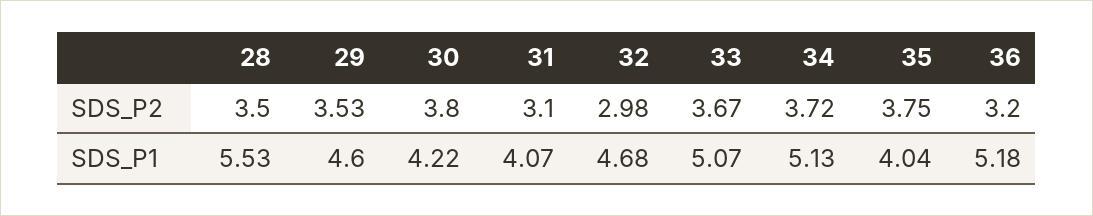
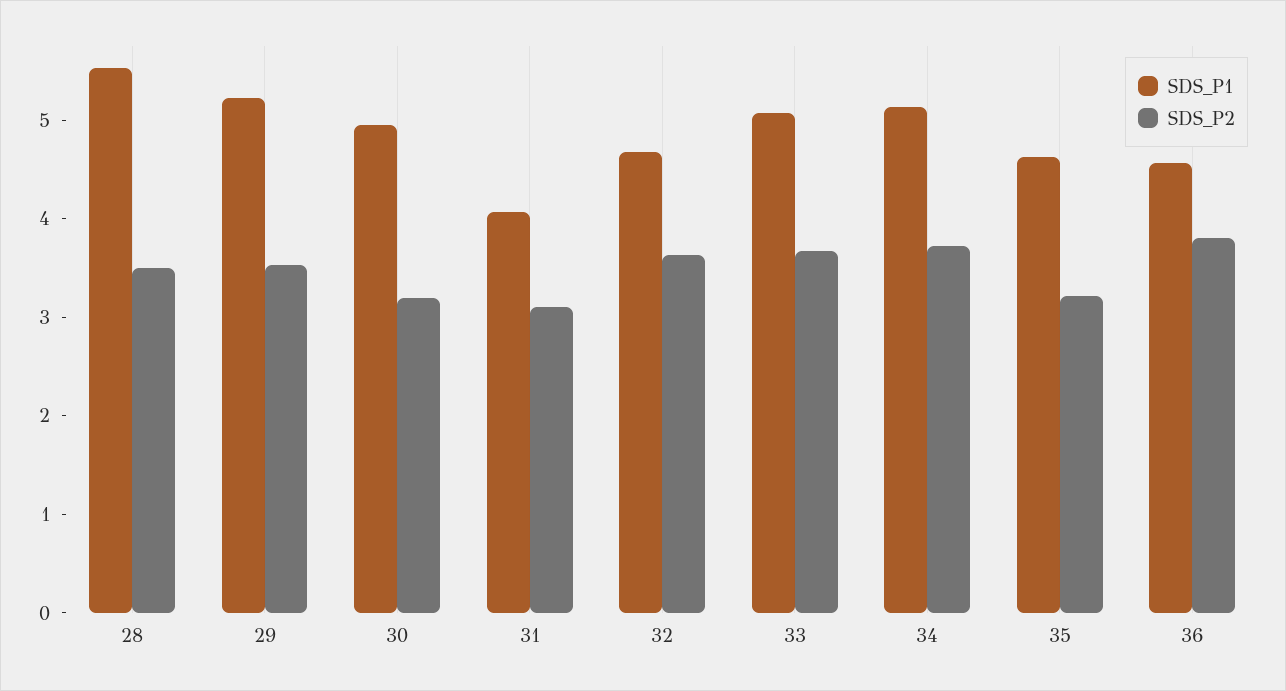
  {
    "SDS_P2": {
      "28": 3.5,
      "29": 3.53,
-     "30": 3.8,
+     "30": 3.2,
      "31": 3.1,
-     "32": 2.98,
+     "32": 3.6,
      "33": 3.67,
      "34": 3.72,
-     "35": 3.75,
+     "35": 3.2,
-     "36": 3.2
+     "36": 3.8
    },
    "SDS_P1": {
      "28": 5.53,
-     "29": 4.6,
+     "29": 5.2,
-     "30": 4.22,
+     "30": 5,
      "31": 4.07,
      "32": 4.68,
      "33": 5.07,
      "34": 5.13,
-     "35": 4.04,
+     "35": 4.6,
-     "36": 5.18
+     "36": 4.6
    }
  }

